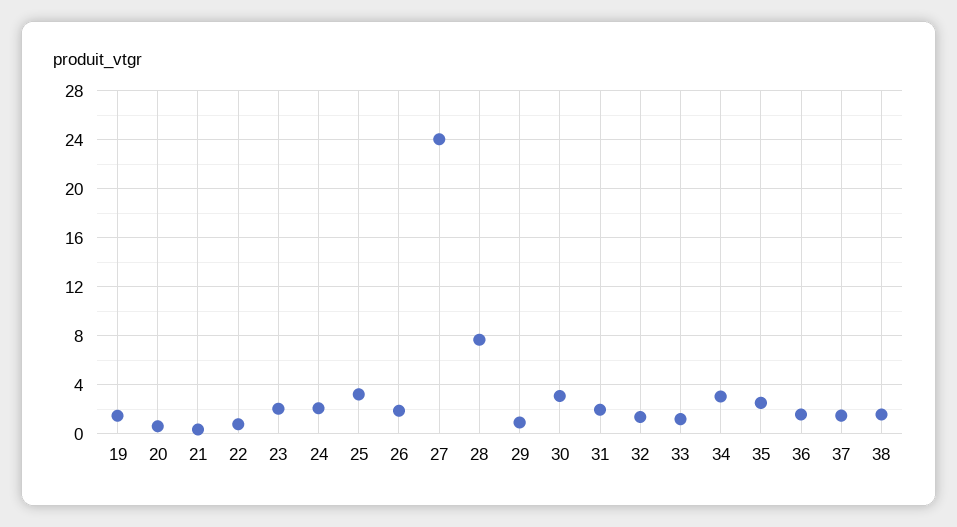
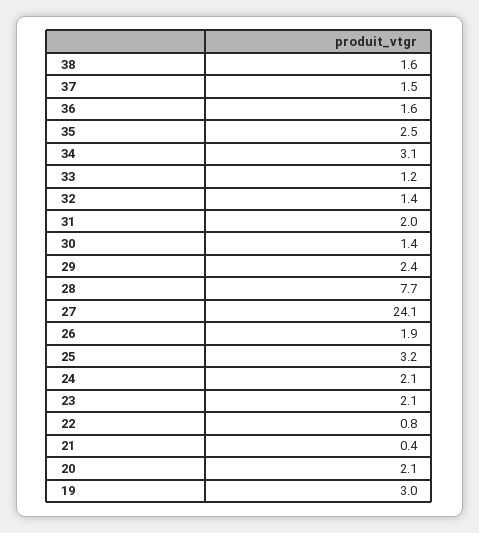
  {
-   "19": 1.5,
+   "19": 3,
-   "20": 0.5,
+   "20": 2.1,
    "21": 0.4,
    "22": 0.8,
    "23": 2.1,
    "24": 2.1,
    "25": 3.2,
    "26": 1.9,
    "27": 24.1,
    "28": 7.7,
-   "29": 1,
+   "29": 2.4,
-   "30": 3,
+   "30": 1.4,
    "31": 2,
    "32": 1.4,
    "33": 1.2,
    "34": 3.1,
    "35": 2.5,
    "36": 1.6,
    "37": 1.5,
    "38": 1.6
  }

